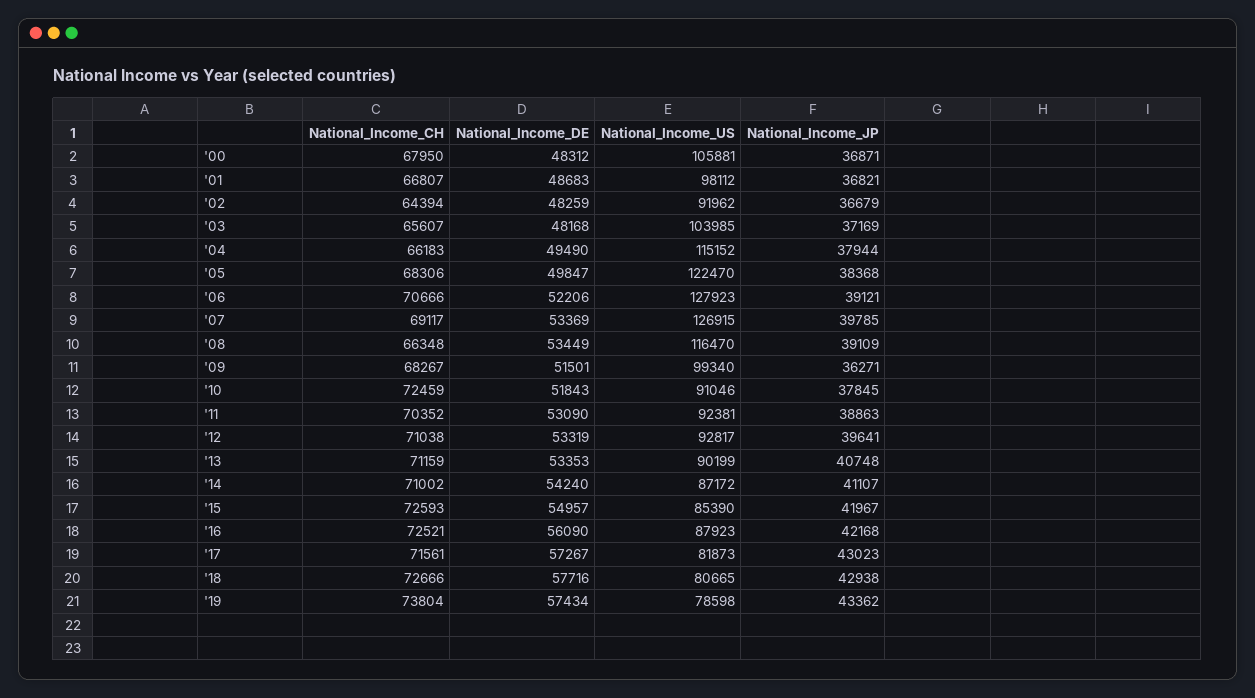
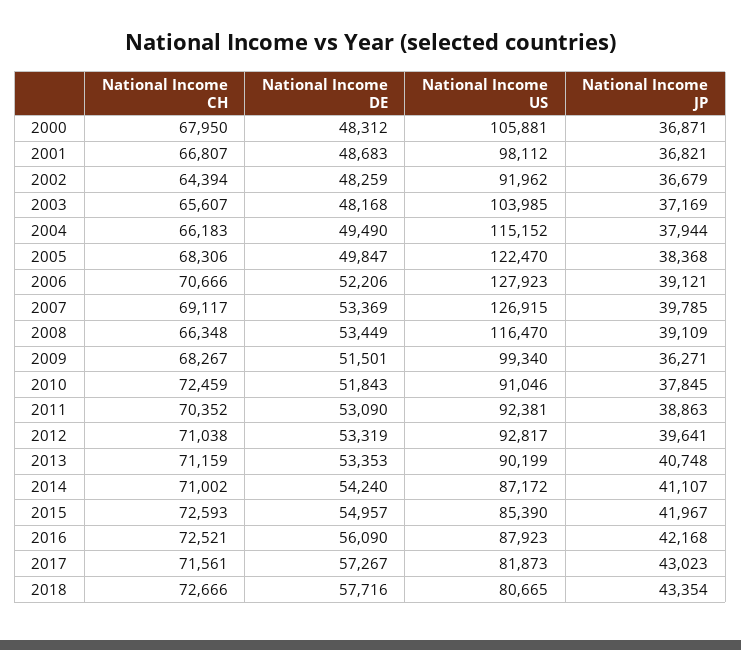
  {
    "National_Income_CH": {
      "'00": 67950,
      "'01": 66807,
      "'02": 64394,
      "'03": 65607,
      "'04": 66183,
      "'05": 68306,
      "'06": 70666,
      "'07": 69117,
      "'08": 66348,
      "'09": 68267,
      "'10": 72459,
      "'11": 70352,
      "'12": 71038,
      "'13": 71159,
      "'14": 71002,
      "'15": 72593,
      "'16": 72521,
      "'17": 71561,
-     "'18": 72666,
+     "'18": 72666
-     "'19": 73804
    },
    "National_Income_DE": {
      "'00": 48312,
      "'01": 48683,
      "'02": 48259,
      "'03": 48168,
      "'04": 49490,
      "'05": 49847,
      "'06": 52206,
      "'07": 53369,
      "'08": 53449,
      "'09": 51501,
      "'10": 51843,
      "'11": 53090,
      "'12": 53319,
      "'13": 53353,
      "'14": 54240,
      "'15": 54957,
      "'16": 56090,
      "'17": 57267,
-     "'18": 57716,
+     "'18": 57716
-     "'19": 57434
    },
    "National_Income_US": {
      "'00": 105881,
      "'01": 98112,
      "'02": 91962,
      "'03": 103985,
      "'04": 115152,
      "'05": 122470,
      "'06": 127923,
      "'07": 126915,
      "'08": 116470,
      "'09": 99340,
      "'10": 91046,
      "'11": 92381,
      "'12": 92817,
      "'13": 90199,
      "'14": 87172,
      "'15": 85390,
      "'16": 87923,
      "'17": 81873,
-     "'18": 80665,
+     "'18": 80665
-     "'19": 78598
    },
    "National_Income_JP": {
      "'00": 36871,
      "'01": 36821,
      "'02": 36679,
      "'03": 37169,
      "'04": 37944,
      "'05": 38368,
      "'06": 39121,
      "'07": 39785,
      "'08": 39109,
      "'09": 36271,
      "'10": 37845,
      "'11": 38863,
      "'12": 39641,
      "'13": 40748,
      "'14": 41107,
      "'15": 41967,
      "'16": 42168,
      "'17": 43023,
-     "'18": 42938,
+     "'18": 43354
-     "'19": 43362
    }
  }

